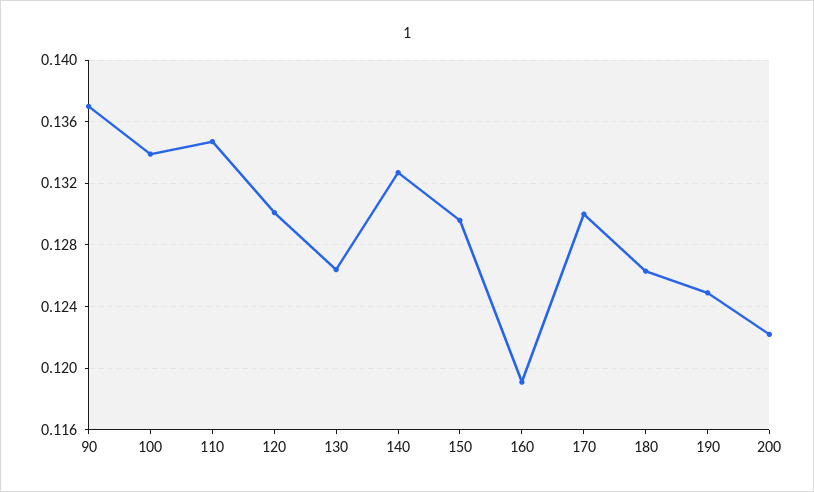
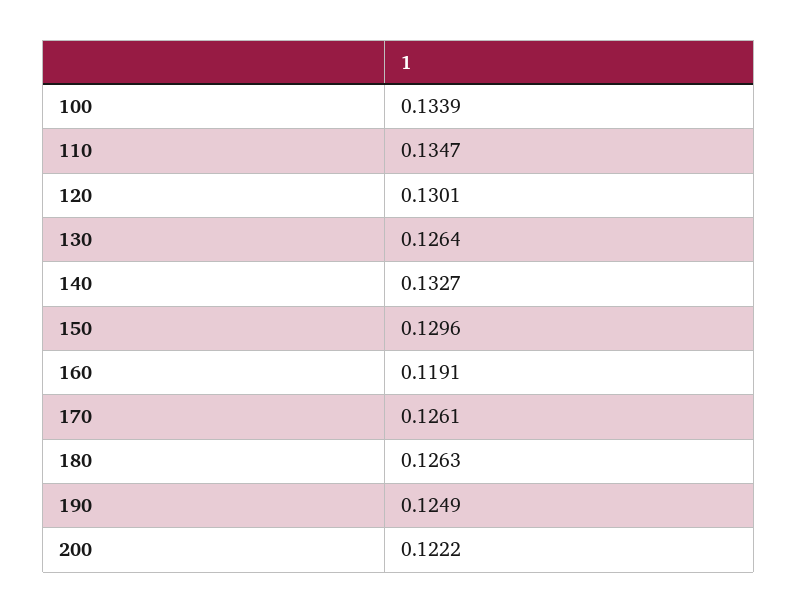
  {
-   "90": 0.137,
    "100": 0.1339,
    "110": 0.1347,
    "120": 0.1301,
    "130": 0.1264,
    "140": 0.1327,
    "150": 0.1296,
    "160": 0.1191,
-   "170": 0.13,
+   "170": 0.1261,
    "180": 0.1263,
    "190": 0.1249,
    "200": 0.1222
  }

